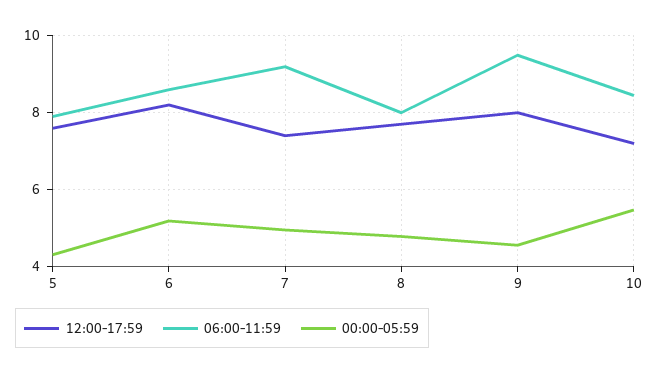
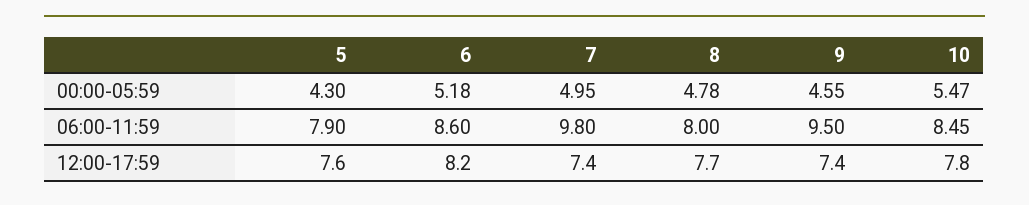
  {
    "12:00-17:59": {
      "5": 7.6,
      "6": 8.2,
      "7": 7.4,
      "8": 7.7,
-     "9": 8,
+     "9": 7.4,
-     "10": 7.2
+     "10": 7.8
    },
    "06:00-11:59": {
      "5": 7.9,
      "6": 8.6,
-     "7": 9.2,
+     "7": 9.8,
      "8": 8,
      "9": 9.5,
      "10": 8.45
    },
    "00:00-05:59": {
      "5": 4.3,
      "6": 5.18,
      "7": 4.95,
      "8": 4.78,
      "9": 4.55,
      "10": 5.47
    }
  }

